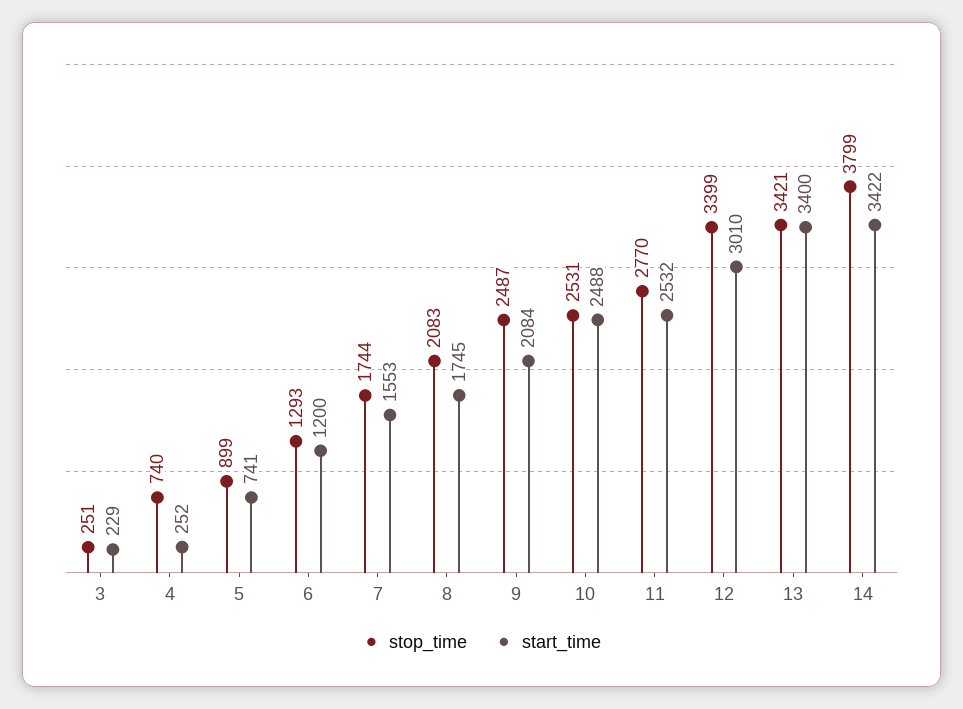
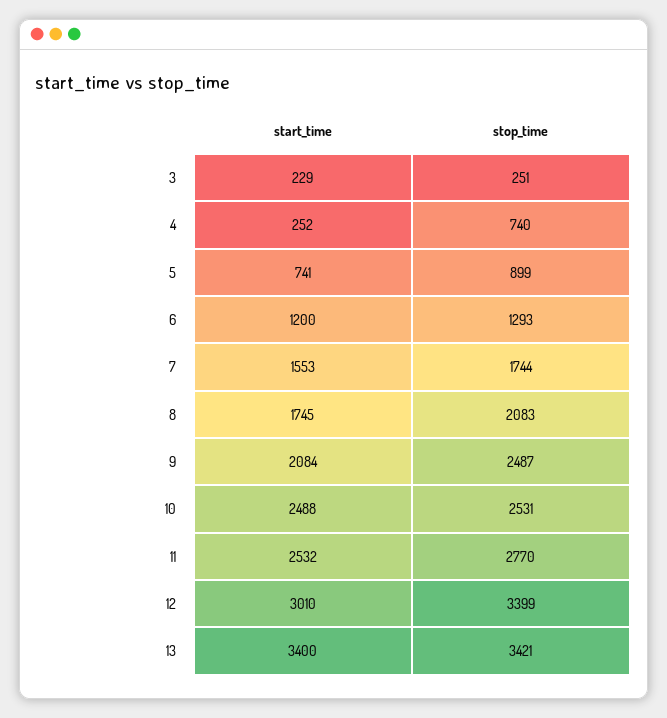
  {
    "stop_time": {
      "3": 251,
      "4": 740,
      "5": 899,
      "6": 1293,
      "7": 1744,
      "8": 2083,
      "9": 2487,
      "10": 2531,
      "11": 2770,
      "12": 3399,
-     "13": 3421,
+     "13": 3421
-     "14": 3799
    },
    "start_time": {
      "3": 229,
      "4": 252,
      "5": 741,
      "6": 1200,
      "7": 1553,
      "8": 1745,
      "9": 2084,
      "10": 2488,
      "11": 2532,
      "12": 3010,
-     "13": 3400,
+     "13": 3400
-     "14": 3422
    }
  }

